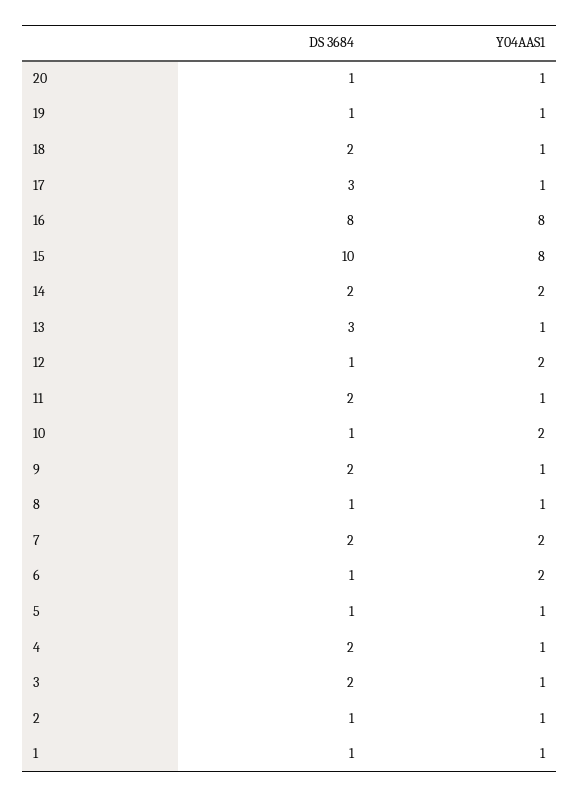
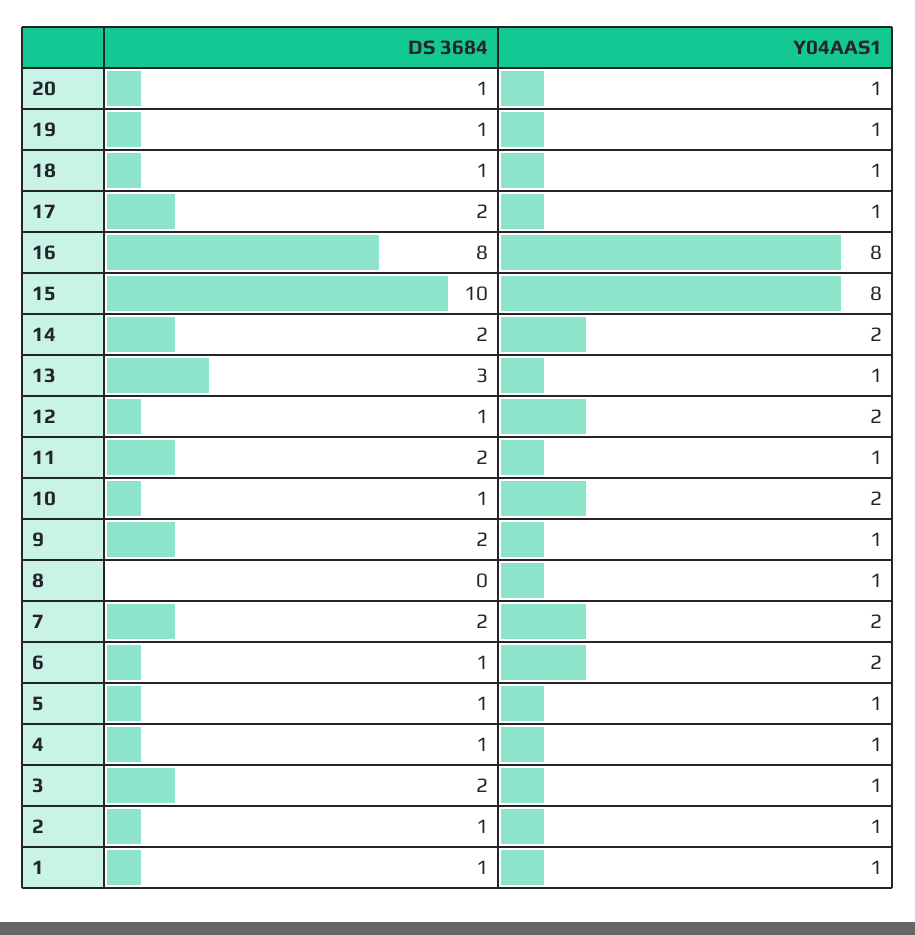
  {
    "DS 3684": {
      "20": 1,
      "19": 1,
-     "18": 2,
+     "18": 1,
-     "17": 3,
+     "17": 2,
      "16": 8,
      "15": 10,
      "14": 2,
      "13": 3,
      "12": 1,
      "11": 2,
      "10": 1,
      "9": 2,
-     "8": 1,
+     "8": 0,
      "7": 2,
      "6": 1,
      "5": 1,
-     "4": 2,
+     "4": 1,
      "3": 2,
      "2": 1,
      "1": 1
    },
    "Y04AAS1": {
      "20": 1,
      "19": 1,
      "18": 1,
      "17": 1,
      "16": 8,
      "15": 8,
      "14": 2,
      "13": 1,
      "12": 2,
      "11": 1,
      "10": 2,
      "9": 1,
      "8": 1,
      "7": 2,
      "6": 2,
      "5": 1,
      "4": 1,
      "3": 1,
      "2": 1,
      "1": 1
    }
  }

